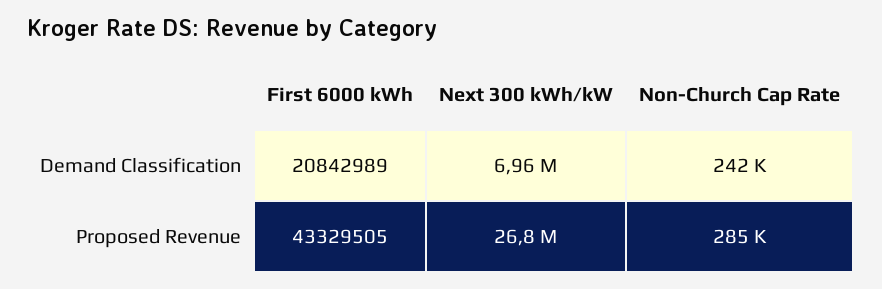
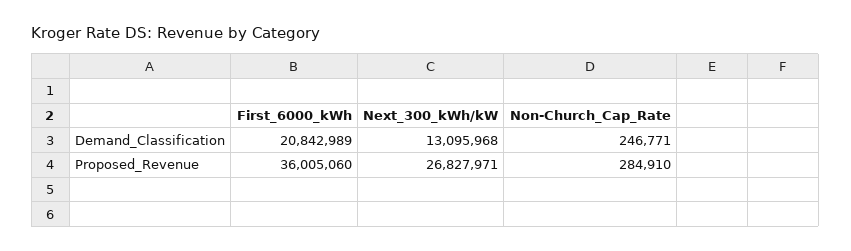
  {
    "First 6000 kWh": {
      "Demand Classification": 20842989,
-     "Proposed Revenue": 43329505
+     "Proposed Revenue": 36005060
    },
    "Next 300 kWh/kW": {
-     "Demand Classification": 6960000,
+     "Demand Classification": 13095968,
      "Proposed Revenue": 26827971
    },
    "Non-Church Cap Rate": {
-     "Demand Classification": 242000,
+     "Demand Classification": 246771,
      "Proposed Revenue": 284910
    }
  }

